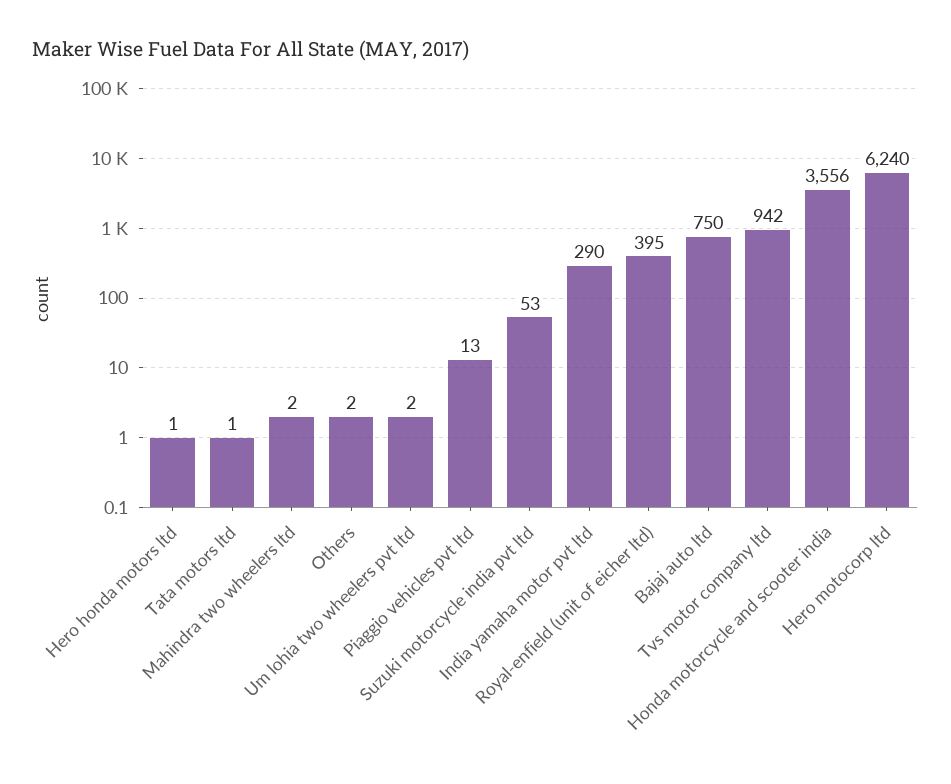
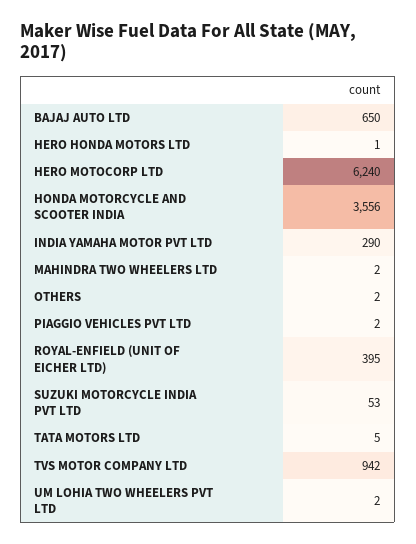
  {
    "Hero honda motors ltd": 1,
-   "Tata motors ltd": 1,
+   "Tata motors ltd": 5,
    "Mahindra two wheelers ltd": 2,
    "Others": 2,
    "Um lohia two wheelers pvt ltd": 2,
-   "Piaggio vehicles pvt ltd": 13,
+   "Piaggio vehicles pvt ltd": 2,
    "Suzuki motorcycle india pvt ltd": 53,
    "India yamaha motor pvt ltd": 290,
    "Royal-enfield (unit of eicher ltd)": 395,
-   "Bajaj auto ltd": 750,
+   "Bajaj auto ltd": 650,
    "Tvs motor company ltd": 942,
    "Honda motorcycle and scooter india": 3556,
    "Hero motocorp ltd": 6240
  }

